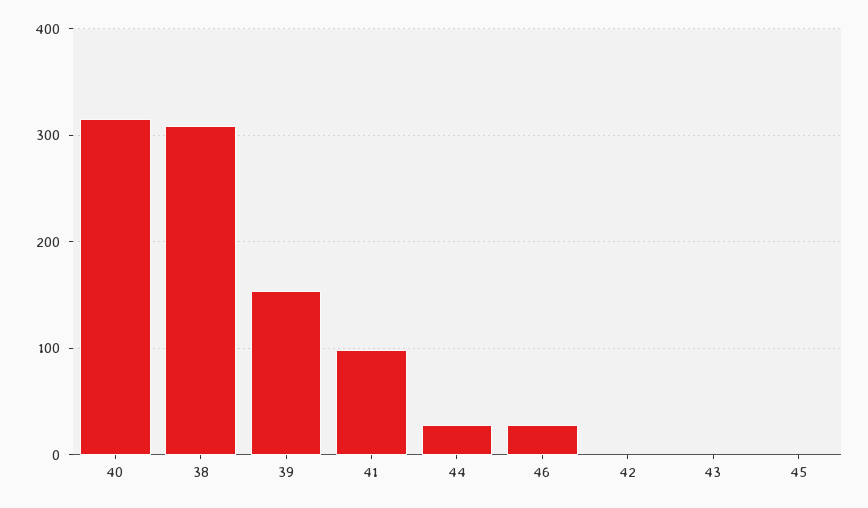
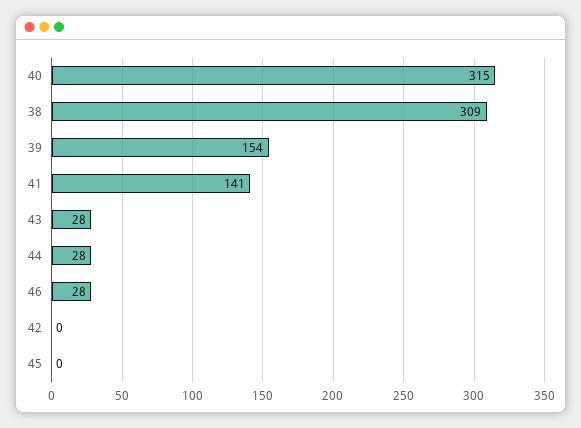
  {
    "40": 315,
    "38": 309,
    "39": 154,
-   "41": 100,
+   "41": 141,
    "44": 28,
    "46": 28,
    "42": 0,
-   "43": 0,
+   "43": 28,
    "45": 0
  }

